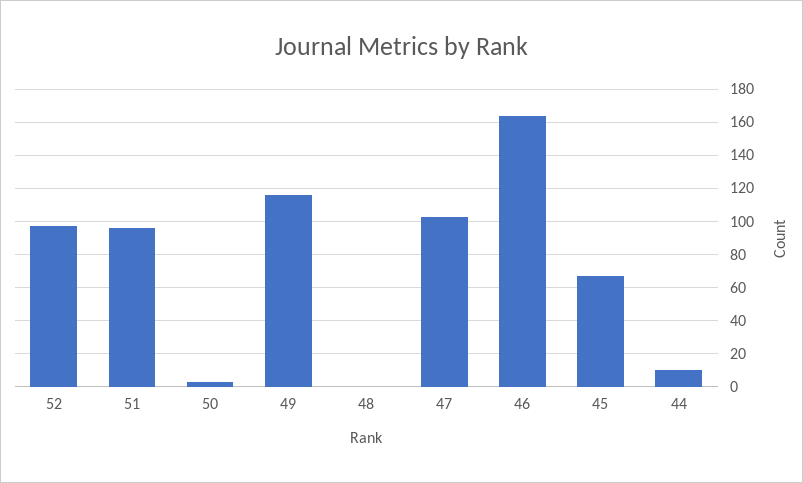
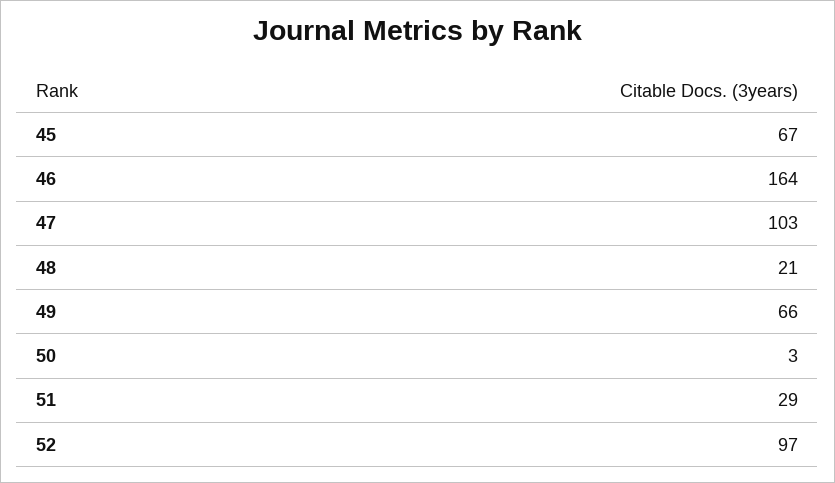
  {
    "52": 97,
-   "51": 95,
+   "51": 29,
    "50": 3,
-   "49": 115,
+   "49": 66,
-   "48": 0,
+   "48": 21,
    "47": 103,
    "46": 164,
-   "45": 67,
+   "45": 67
-   "44": 10
  }

